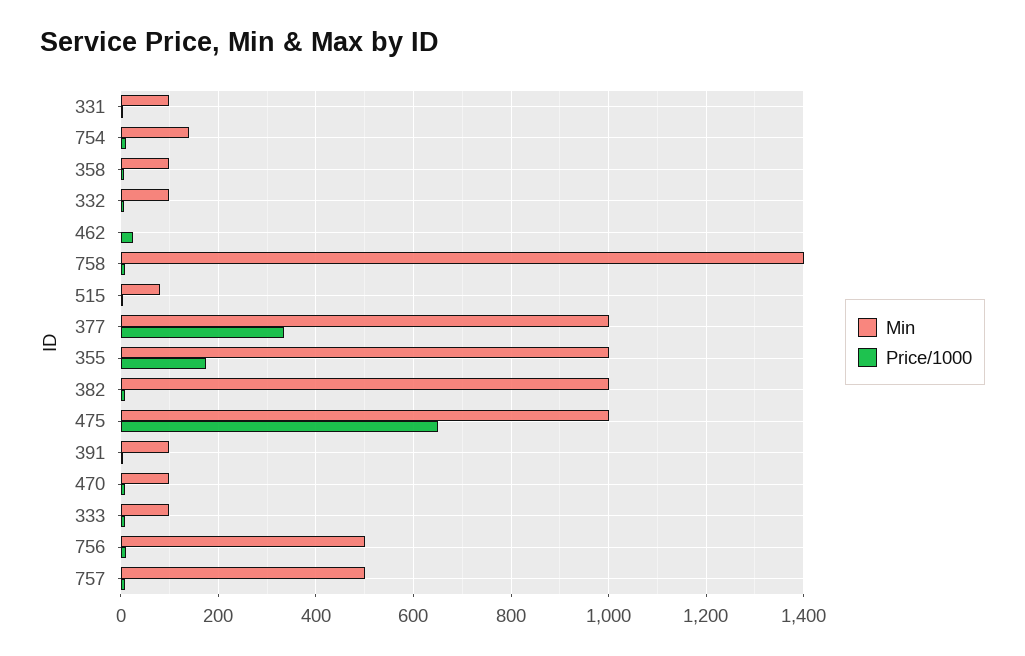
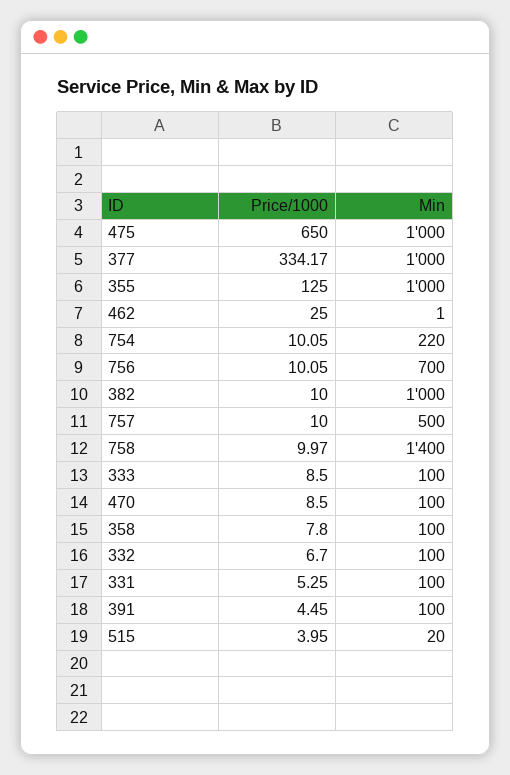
  {
    "Min": {
      "331": 100,
-     "754": 140,
+     "754": 220,
      "358": 100,
      "332": 100,
      "462": 1,
      "758": 1400,
-     "515": 80,
+     "515": 20,
      "377": 1000,
      "355": 1000,
      "382": 1000,
      "475": 1000,
      "391": 100,
      "470": 100,
      "333": 100,
-     "756": 500,
+     "756": 700,
      "757": 500
    },
    "Price/1000": {
      "331": 5.25,
      "754": 10.05,
      "358": 7.8,
      "332": 6.7,
      "462": 25,
      "758": 9.97,
      "515": 3.95,
      "377": 334.17,
-     "355": 180,
+     "355": 125,
      "382": 10,
      "475": 650,
      "391": 4.45,
      "470": 8.5,
      "333": 8.5,
      "756": 10.05,
      "757": 10
    }
  }

